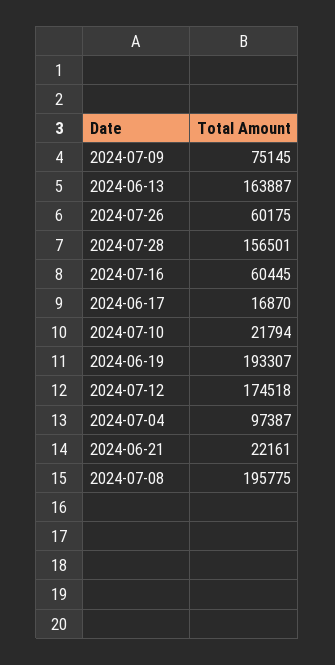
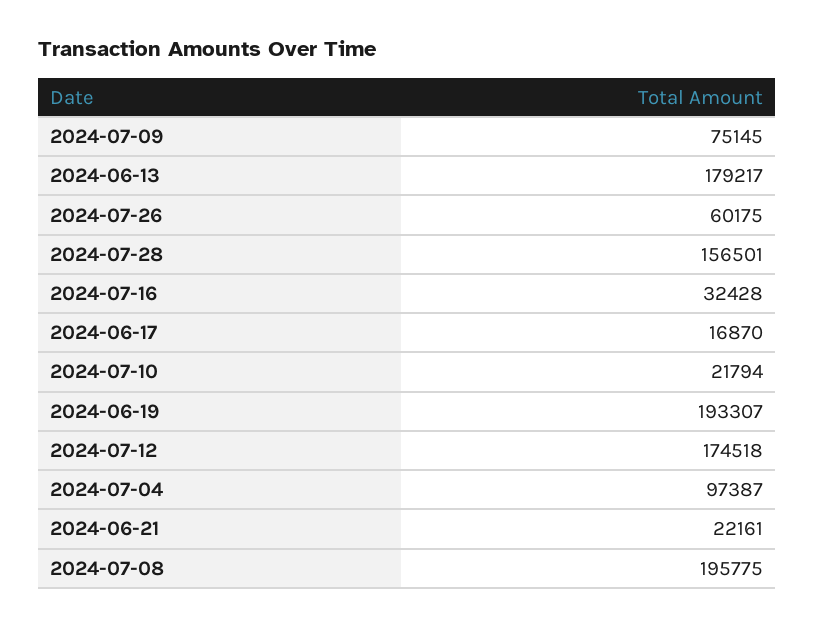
  {
    "2024-07-09": 75145,
-   "2024-06-13": 163887,
+   "2024-06-13": 179217,
    "2024-07-26": 60175,
    "2024-07-28": 156501,
-   "2024-07-16": 60445,
+   "2024-07-16": 32428,
    "2024-06-17": 16870,
    "2024-07-10": 21794,
    "2024-06-19": 193307,
    "2024-07-12": 174518,
    "2024-07-04": 97387,
    "2024-06-21": 22161,
    "2024-07-08": 195775
  }

